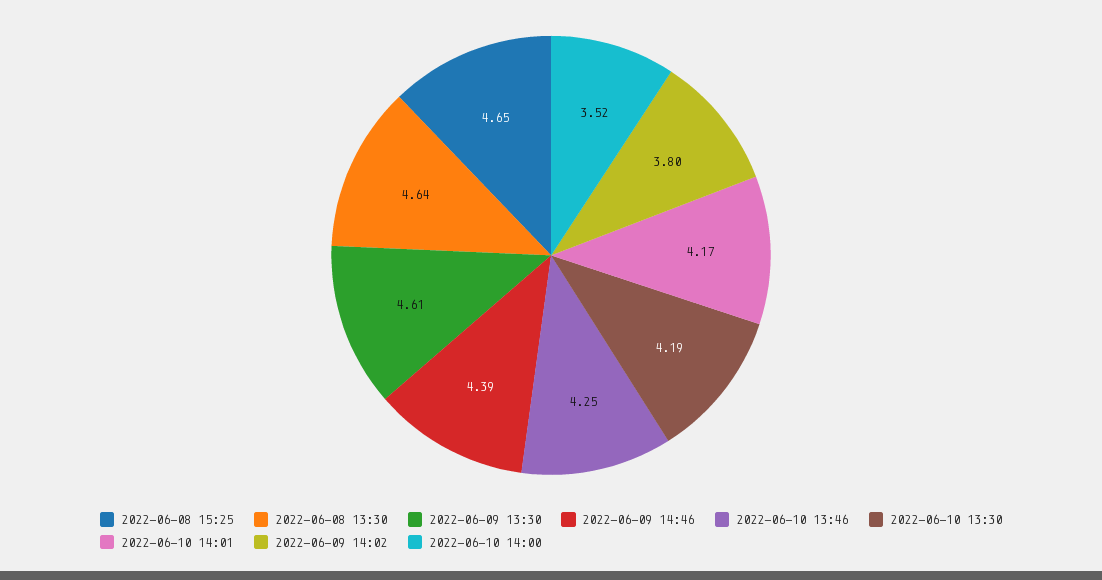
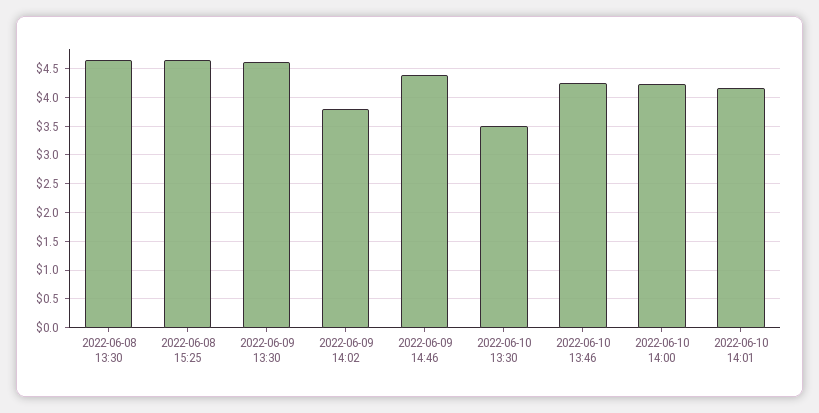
  {
    "2022-06-08 15:25": 4.65,
    "2022-06-08 13:30": 4.64,
    "2022-06-09 13:30": 4.61,
    "2022-06-09 14:46": 4.39,
    "2022-06-10 13:46": 4.25,
-   "2022-06-10 13:30": 4.19,
+   "2022-06-10 13:30": 3.5,
    "2022-06-10 14:01": 4.17,
    "2022-06-09 14:02": 3.8,
-   "2022-06-10 14:00": 3.52
+   "2022-06-10 14:00": 4.25
  }

